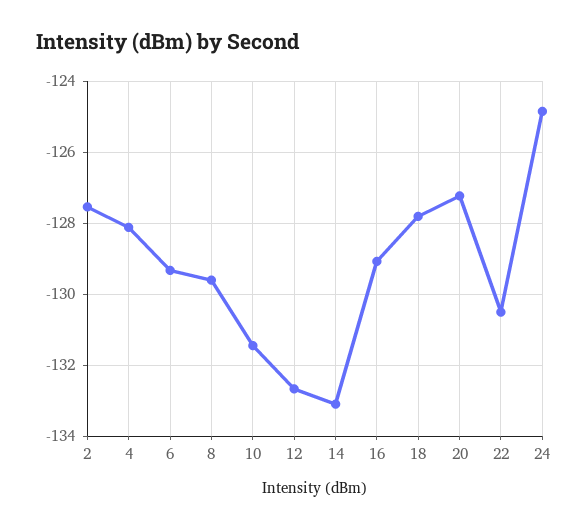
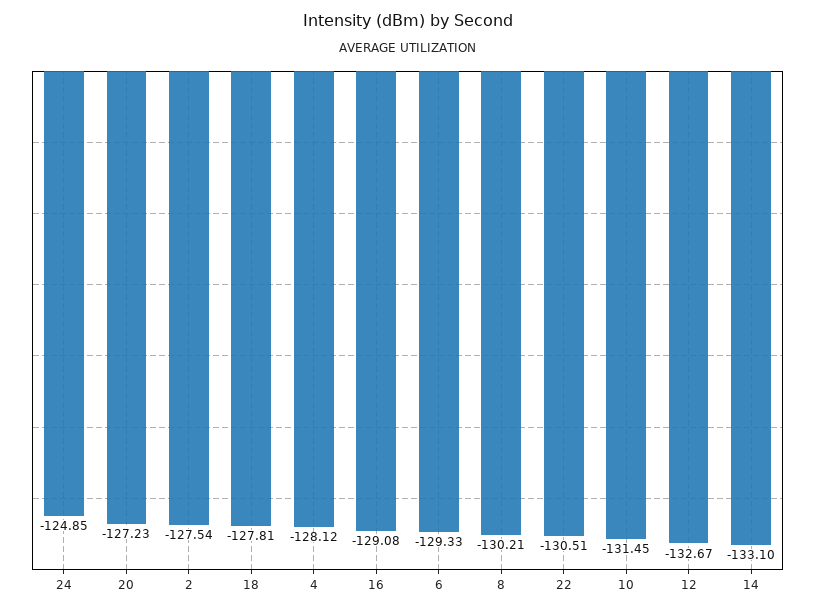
  {
    "2": -127.54,
    "4": -128.12,
    "6": -129.33,
-   "8": -129.6,
+   "8": -130.21,
    "10": -131.45,
    "12": -132.67,
    "14": -133.1,
    "16": -129.08,
    "18": -127.81,
    "20": -127.23,
    "22": -130.51,
    "24": -124.85
  }

